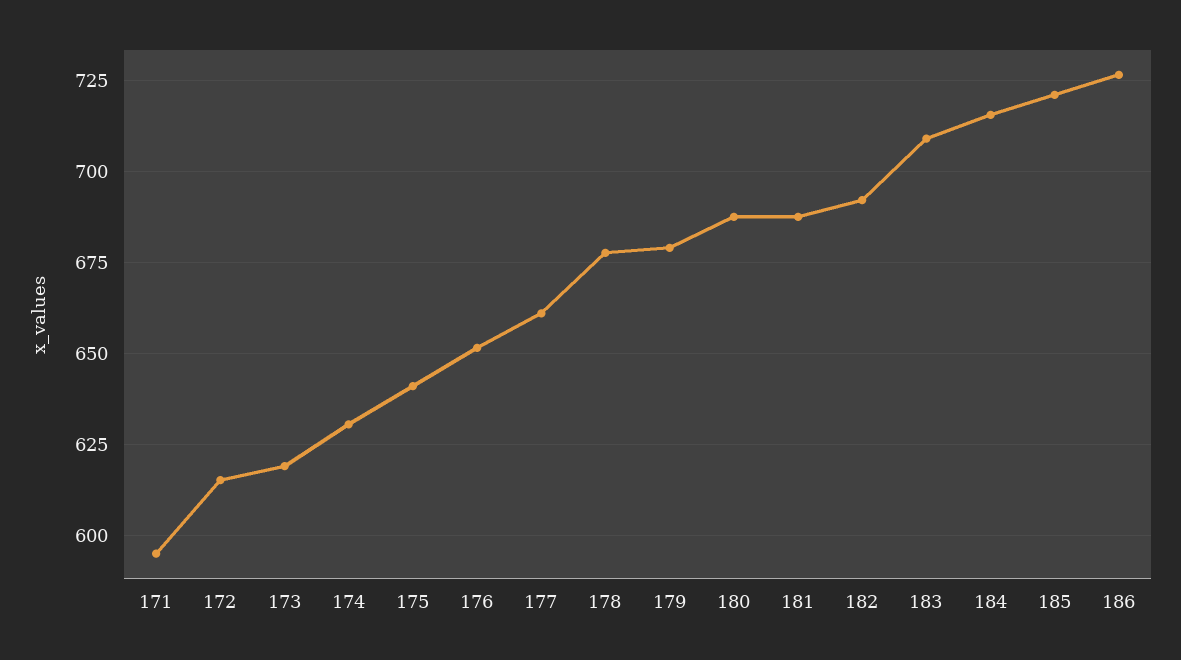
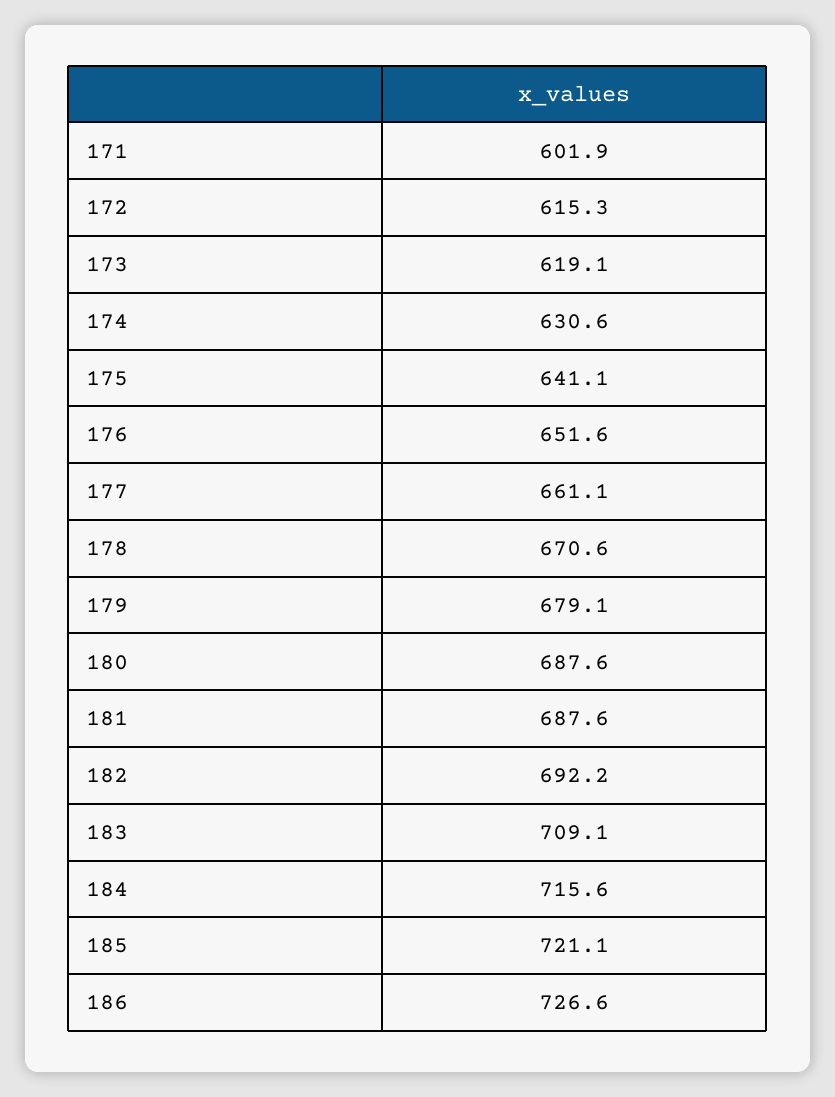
  {
-   "171": 595,
+   "171": 601.9,
    "172": 615.3,
    "173": 619.1,
    "174": 630.6,
    "175": 641.1,
    "176": 651.6,
    "177": 661.1,
-   "178": 677.5,
+   "178": 670.6,
    "179": 679.1,
    "180": 687.6,
    "181": 687.6,
    "182": 692.2,
    "183": 709.1,
    "184": 715.6,
    "185": 721.1,
    "186": 726.6
  }

